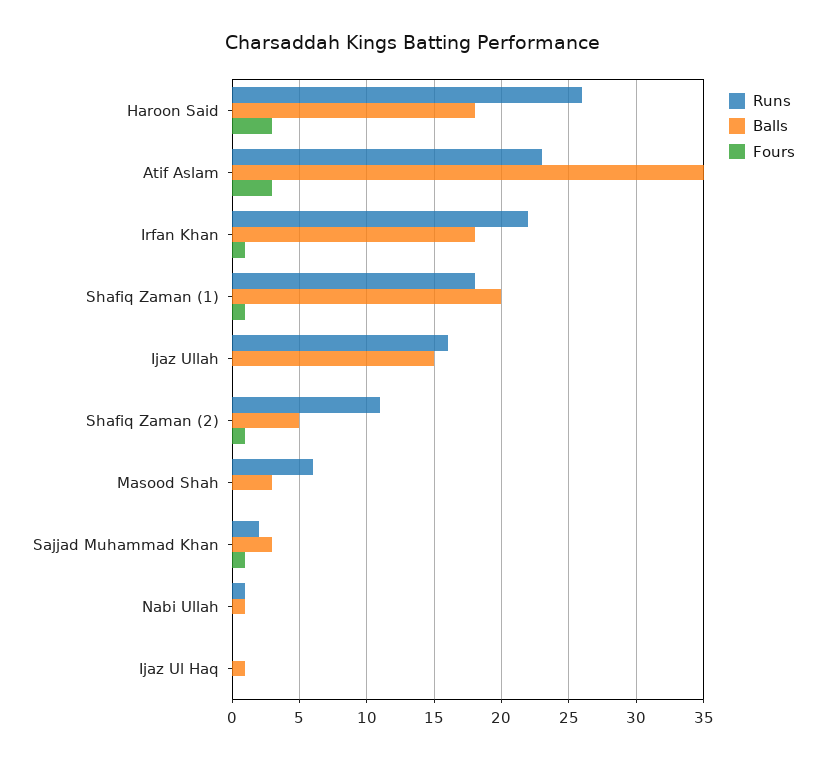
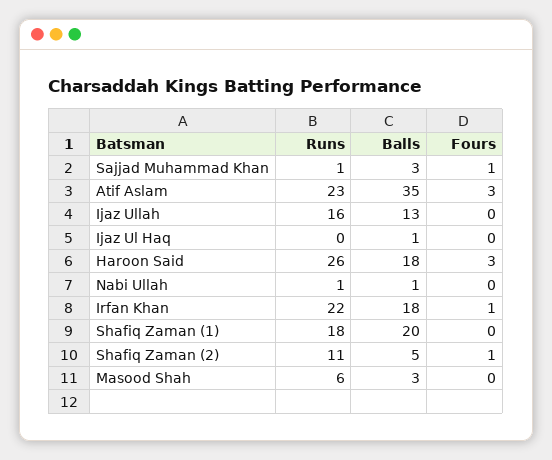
  {
    "Runs": {
      "Haroon Said": 26,
      "Atif Aslam": 23,
      "Irfan Khan": 22,
      "Shafiq Zaman (1)": 18,
      "Ijaz Ullah": 16,
      "Shafiq Zaman (2)": 11,
      "Masood Shah": 6,
-     "Sajjad Muhammad Khan": 2,
+     "Sajjad Muhammad Khan": 1,
      "Nabi Ullah": 1,
      "Ijaz Ul Haq": 0
    },
    "Balls": {
      "Haroon Said": 18,
      "Atif Aslam": 35,
      "Irfan Khan": 18,
      "Shafiq Zaman (1)": 20,
-     "Ijaz Ullah": 15,
+     "Ijaz Ullah": 13,
      "Shafiq Zaman (2)": 5,
      "Masood Shah": 3,
      "Sajjad Muhammad Khan": 3,
      "Nabi Ullah": 1,
      "Ijaz Ul Haq": 1
    },
    "Fours": {
      "Haroon Said": 3,
      "Atif Aslam": 3,
      "Irfan Khan": 1,
-     "Shafiq Zaman (1)": 1,
+     "Shafiq Zaman (1)": 0,
      "Ijaz Ullah": 0,
      "Shafiq Zaman (2)": 1,
      "Masood Shah": 0,
      "Sajjad Muhammad Khan": 1,
      "Nabi Ullah": 0,
      "Ijaz Ul Haq": 0
    }
  }

